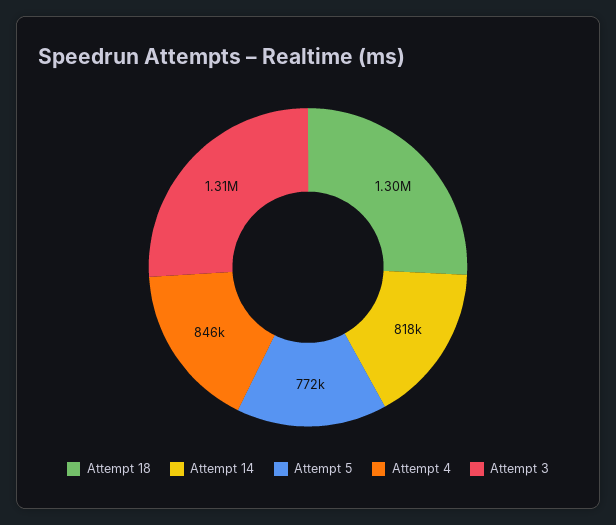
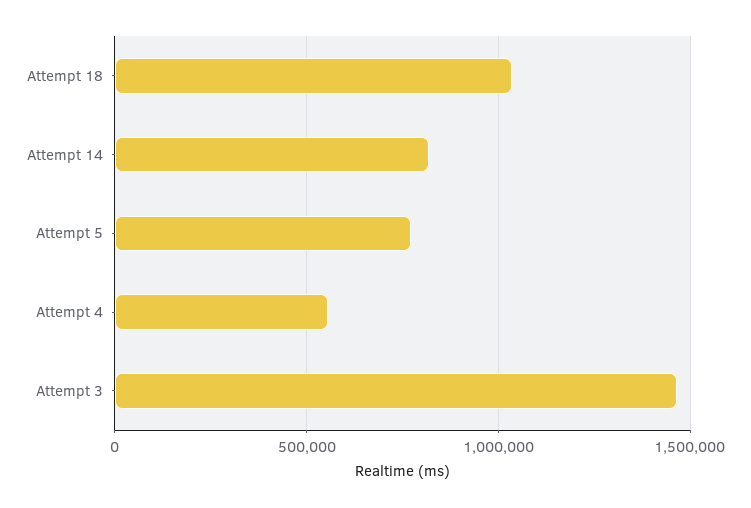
  {
-   "Attempt 18": 1300000,
+   "Attempt 18": 1050000,
    "Attempt 14": 818000,
    "Attempt 5": 772000,
-   "Attempt 4": 846000,
+   "Attempt 4": 550000,
-   "Attempt 3": 1310000
+   "Attempt 3": 1450000
  }

